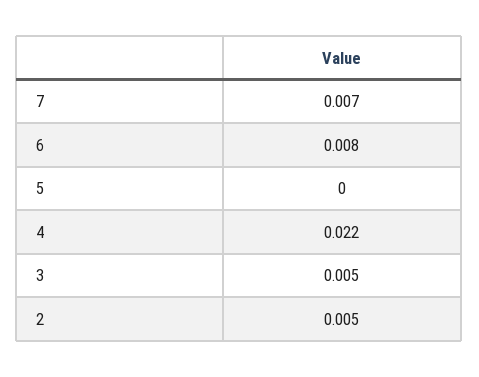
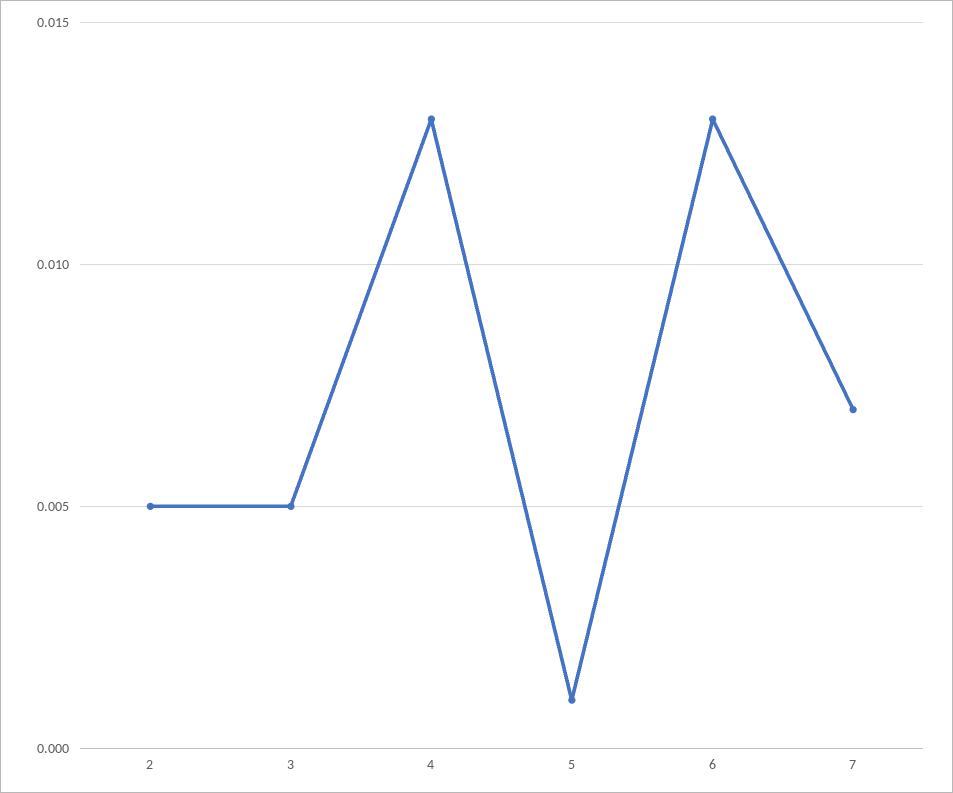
  {
    "7": 0.007,
-   "6": 0.008,
+   "6": 0.013,
-   "5": 0,
+   "5": 0.001,
-   "4": 0.022,
+   "4": 0.013,
    "3": 0.005,
    "2": 0.005
  }

